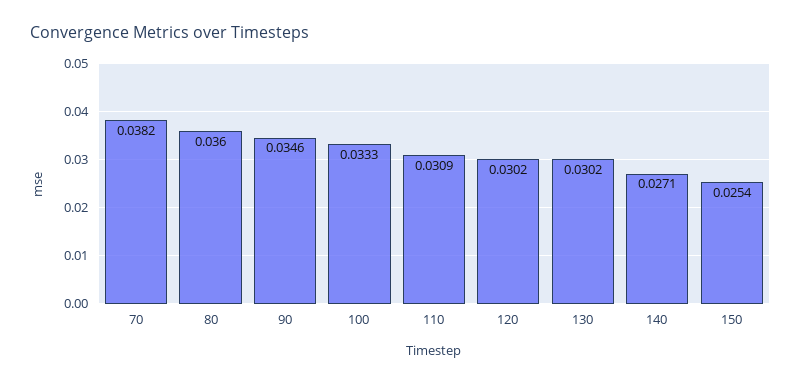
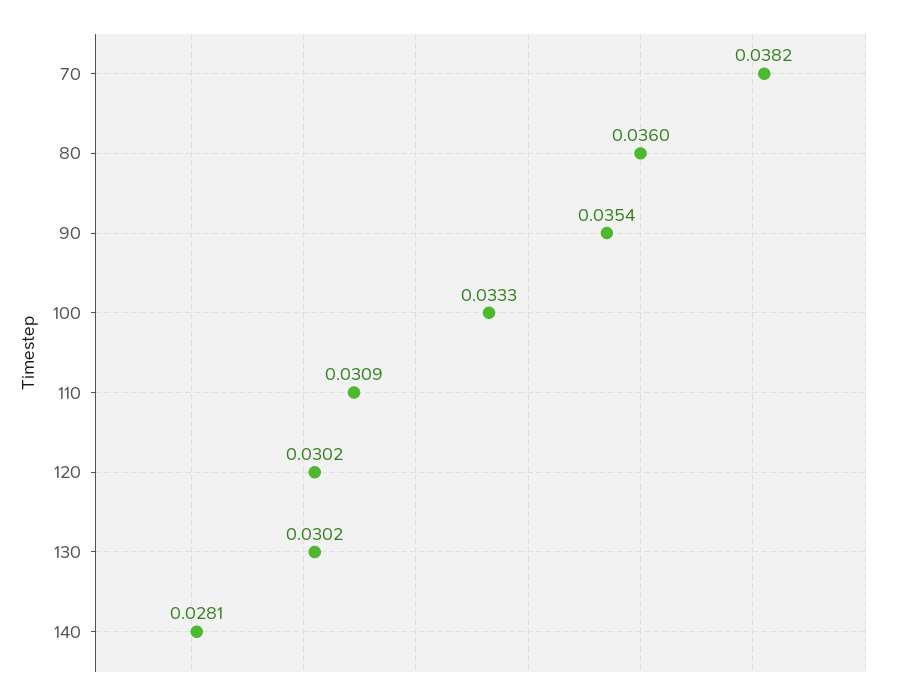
  {
    "70": 0.0382,
    "80": 0.036,
-   "90": 0.0346,
+   "90": 0.0354,
    "100": 0.0333,
    "110": 0.0309,
    "120": 0.0302,
    "130": 0.0302,
-   "140": 0.0271,
+   "140": 0.0281
-   "150": 0.0254
  }

